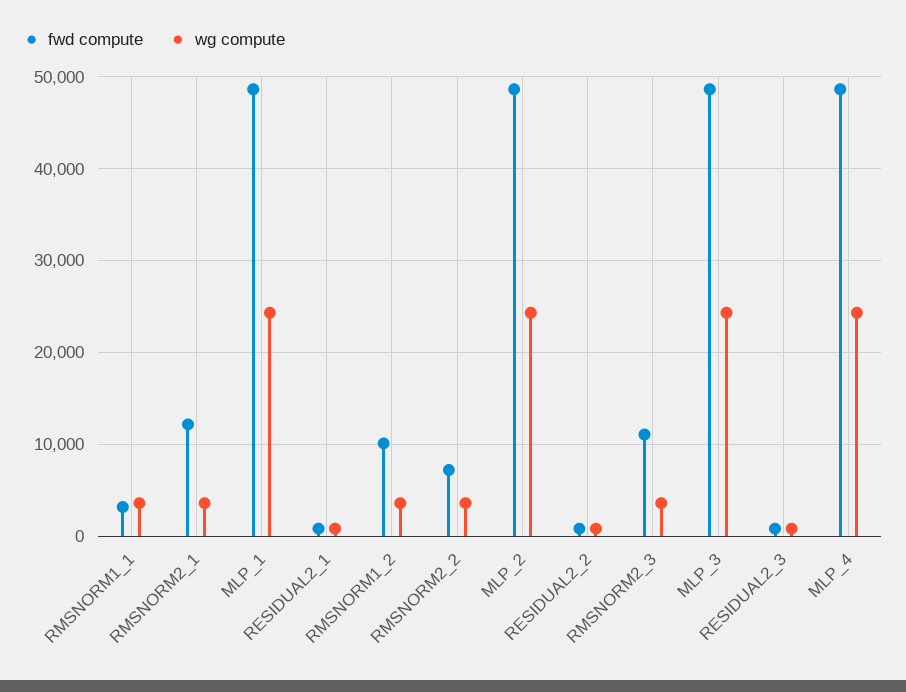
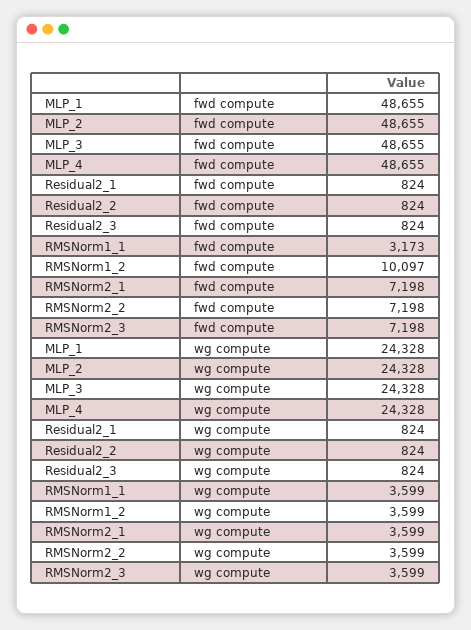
  {
    "fwd compute": {
      "RMSNORM1_1": 3173,
-     "RMSNORM2_1": 12000,
+     "RMSNORM2_1": 7198,
      "MLP_1": 48655,
      "RESIDUAL2_1": 824,
      "RMSNORM1_2": 10097,
      "RMSNORM2_2": 7198,
      "MLP_2": 48655,
      "RESIDUAL2_2": 824,
-     "RMSNORM2_3": 11000,
+     "RMSNORM2_3": 7198,
      "MLP_3": 48655,
      "RESIDUAL2_3": 824,
      "MLP_4": 48655
    },
    "wg compute": {
      "RMSNORM1_1": 3599,
      "RMSNORM2_1": 3599,
      "MLP_1": 24328,
      "RESIDUAL2_1": 824,
      "RMSNORM1_2": 3599,
      "RMSNORM2_2": 3599,
      "MLP_2": 24328,
      "RESIDUAL2_2": 824,
      "RMSNORM2_3": 3599,
      "MLP_3": 24328,
      "RESIDUAL2_3": 824,
      "MLP_4": 24328
    }
  }

